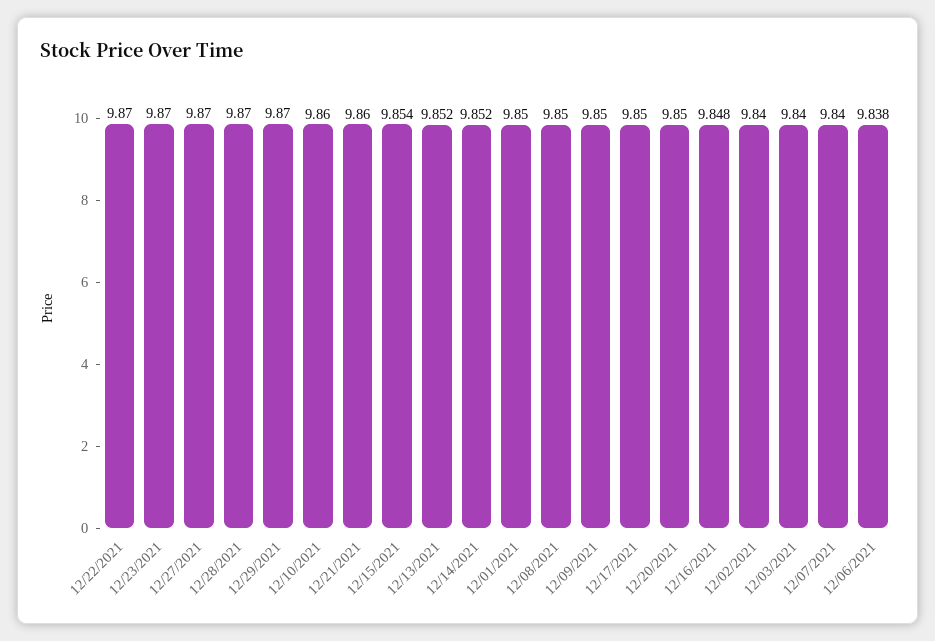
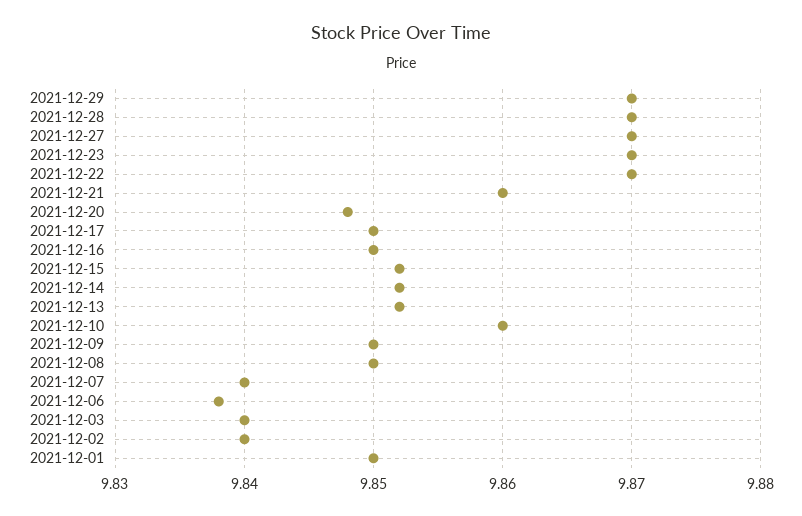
  {
    "12/22/2021": 9.87,
    "12/23/2021": 9.87,
    "12/27/2021": 9.87,
    "12/28/2021": 9.87,
    "12/29/2021": 9.87,
    "12/10/2021": 9.86,
    "12/21/2021": 9.86,
-   "12/15/2021": 9.854,
+   "12/15/2021": 9.852,
    "12/13/2021": 9.852,
    "12/14/2021": 9.852,
    "12/01/2021": 9.85,
    "12/08/2021": 9.85,
    "12/09/2021": 9.85,
    "12/17/2021": 9.85,
-   "12/20/2021": 9.85,
+   "12/20/2021": 9.848,
-   "12/16/2021": 9.848,
+   "12/16/2021": 9.85,
    "12/02/2021": 9.84,
    "12/03/2021": 9.84,
    "12/07/2021": 9.84,
    "12/06/2021": 9.838
  }

